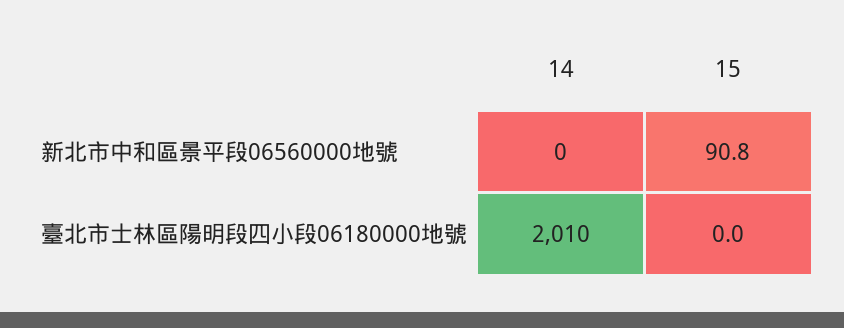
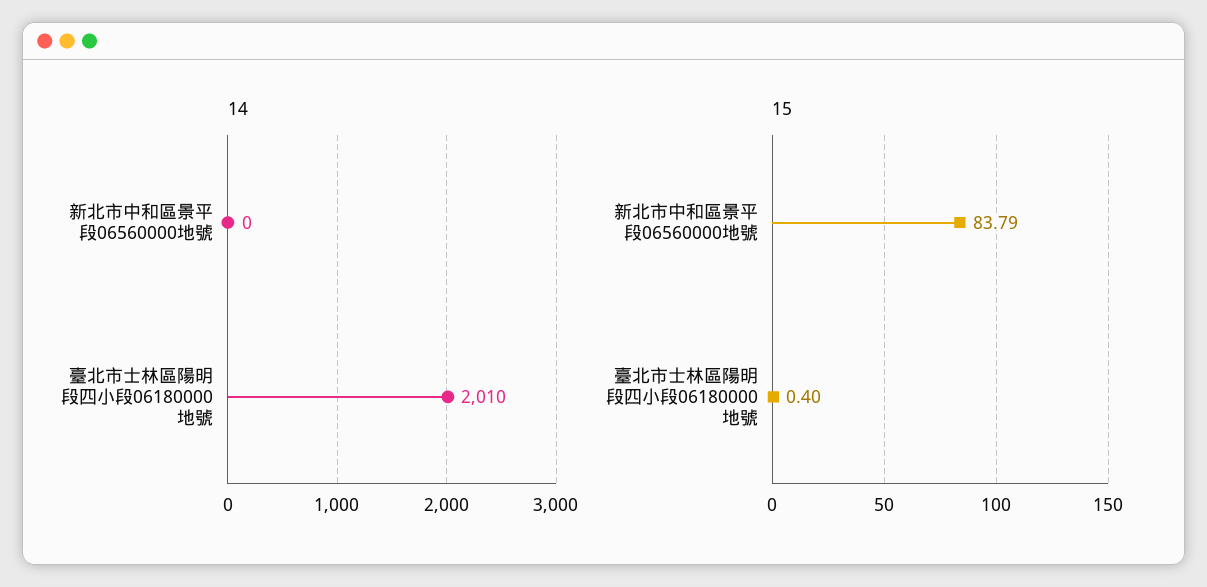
  {
    "14": {
      "新北市中和區景平段06560000地號": 0,
      "臺北市士林區陽明段四小段06180000地號": 2010
    },
    "15": {
-     "新北市中和區景平段06560000地號": 90.8,
+     "新北市中和區景平段06560000地號": 83.79,
-     "臺北市士林區陽明段四小段06180000地號": 0
+     "臺北市士林區陽明段四小段06180000地號": 0.4
    }
  }

